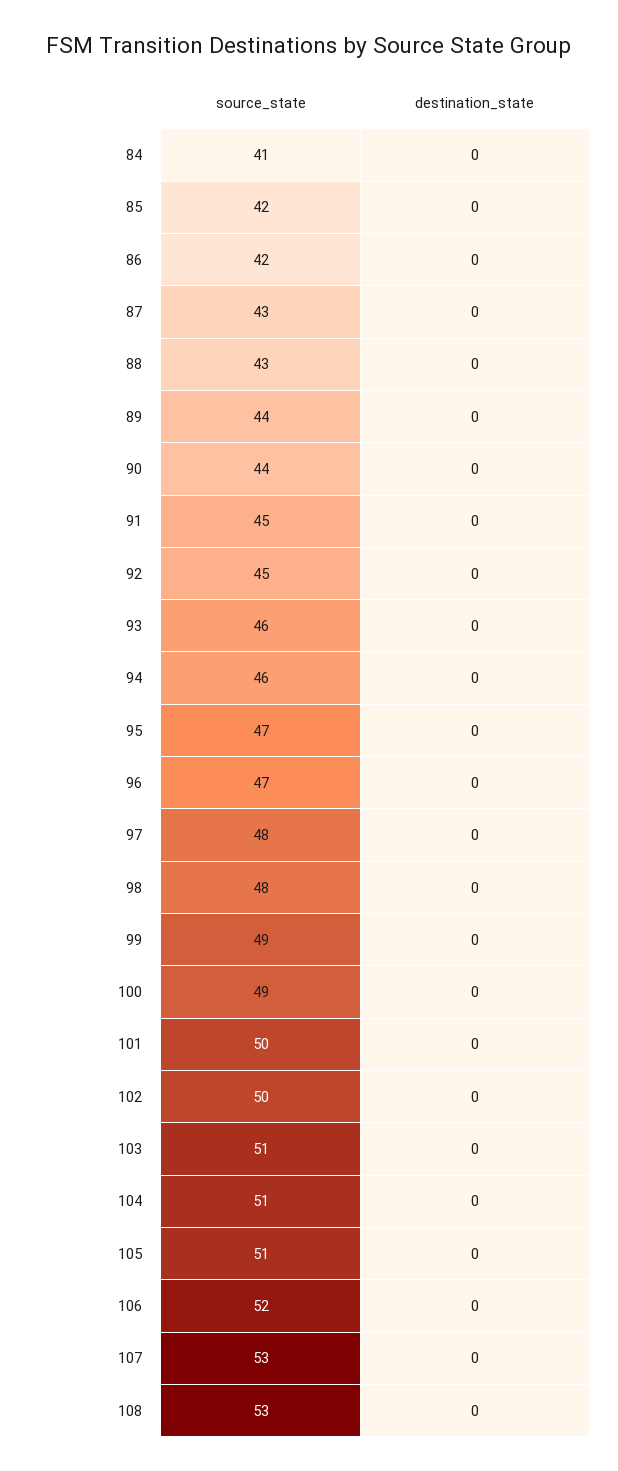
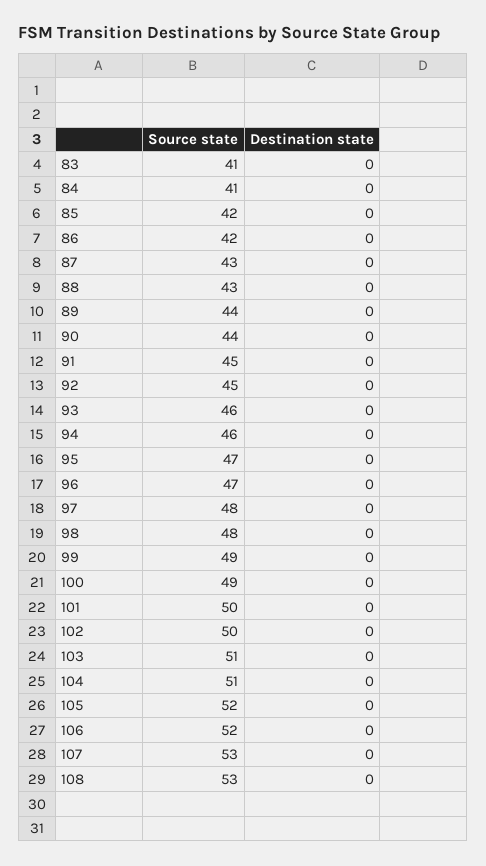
  {
    "source_state": {
      "84": 41,
      "85": 42,
      "86": 42,
      "87": 43,
      "88": 43,
      "89": 44,
      "90": 44,
      "91": 45,
      "92": 45,
      "93": 46,
      "94": 46,
      "95": 47,
      "96": 47,
      "97": 48,
      "98": 48,
      "99": 49,
      "100": 49,
      "101": 50,
      "102": 50,
      "103": 51,
      "104": 51,
-     "105": 51,
+     "105": 52,
      "106": 52,
      "107": 53,
-     "108": 53
+     "108": 53,
+     "83": 41
    },
    "destination_state": {
      "84": 0,
      "85": 0,
      "86": 0,
      "87": 0,
      "88": 0,
      "89": 0,
      "90": 0,
      "91": 0,
      "92": 0,
      "93": 0,
      "94": 0,
      "95": 0,
      "96": 0,
      "97": 0,
      "98": 0,
      "99": 0,
      "100": 0,
      "101": 0,
      "102": 0,
      "103": 0,
      "104": 0,
      "105": 0,
      "106": 0,
      "107": 0,
-     "108": 0
+     "108": 0,
+     "83": 0
    }
  }

